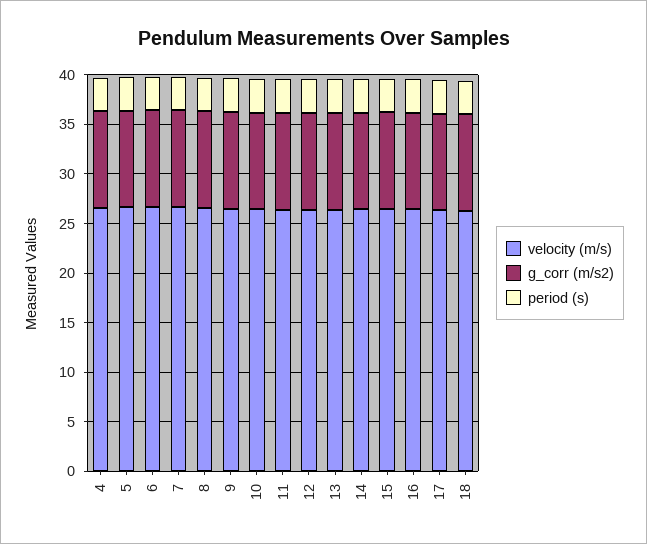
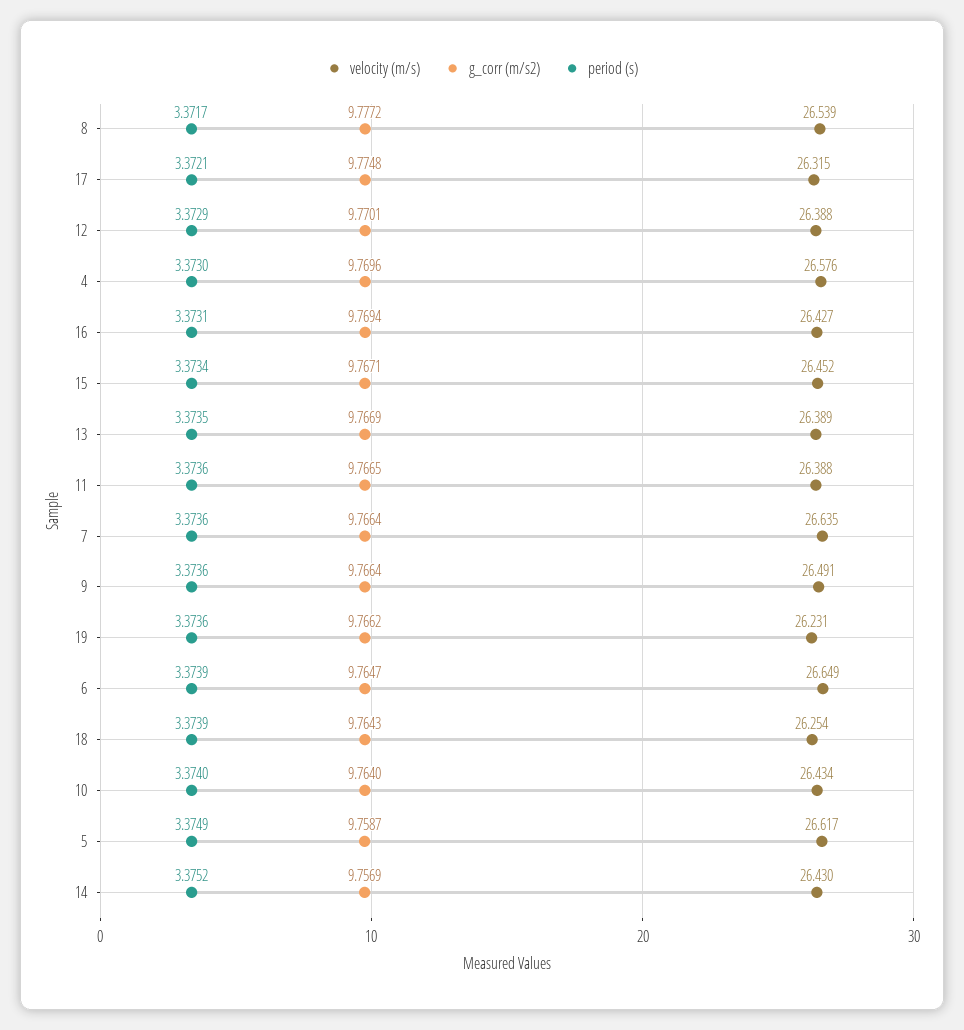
  {
    "velocity (m/s)": {
      "4": 26.576,
      "5": 26.617,
      "6": 26.649,
      "7": 26.635,
      "8": 26.539,
      "9": 26.491,
      "10": 26.434,
      "11": 26.388,
      "12": 26.388,
      "13": 26.389,
      "14": 26.43,
      "15": 26.452,
      "16": 26.427,
      "17": 26.315,
-     "18": 26.254
+     "18": 26.254,
+     "19": 26.231
    },
    "g_corr (m/s2)": {
      "4": 9.7696,
      "5": 9.7587,
      "6": 9.7647,
      "7": 9.7664,
      "8": 9.7772,
      "9": 9.7664,
      "10": 9.764,
      "11": 9.7665,
      "12": 9.7701,
      "13": 9.7669,
      "14": 9.7569,
      "15": 9.7671,
      "16": 9.7694,
      "17": 9.7748,
-     "18": 9.7643
+     "18": 9.7643,
+     "19": 9.7662
    },
    "period (s)": {
      "4": 3.373,
      "5": 3.3749,
      "6": 3.3739,
      "7": 3.3736,
      "8": 3.3717,
      "9": 3.3736,
      "10": 3.374,
      "11": 3.3736,
      "12": 3.3729,
      "13": 3.3735,
      "14": 3.3752,
      "15": 3.3734,
      "16": 3.3731,
      "17": 3.3721,
-     "18": 3.3739
+     "18": 3.3739,
+     "19": 3.3736
    }
  }

